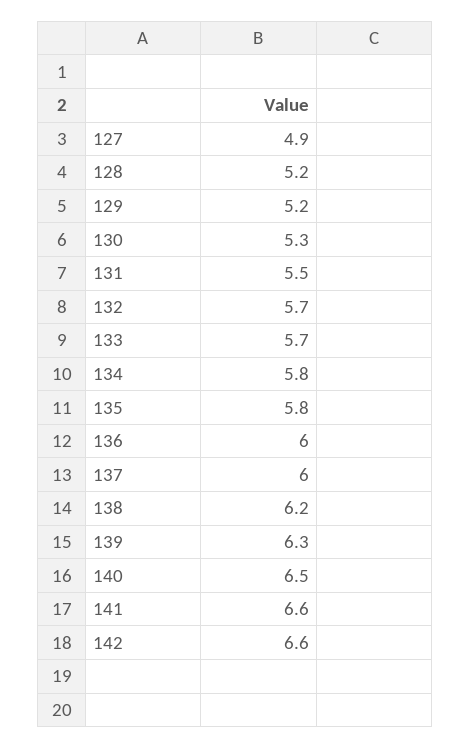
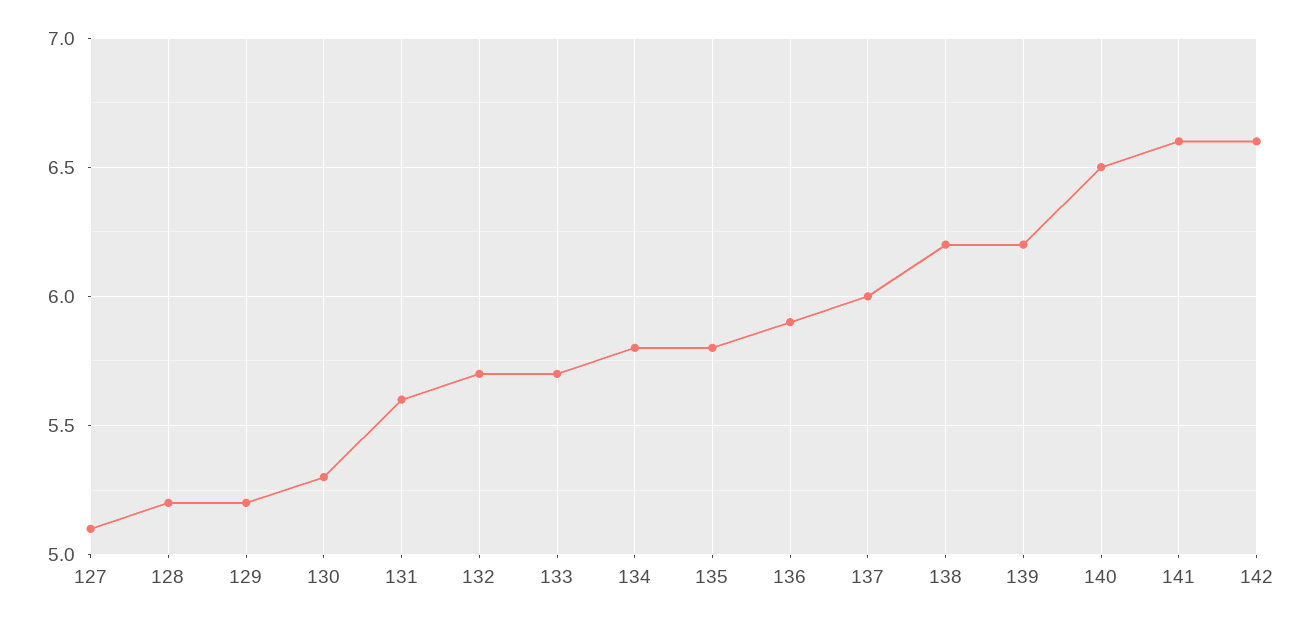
  {
-   "127": 4.9,
+   "127": 5.1,
    "128": 5.2,
    "129": 5.2,
    "130": 5.3,
-   "131": 5.5,
+   "131": 5.6,
    "132": 5.7,
    "133": 5.7,
    "134": 5.8,
    "135": 5.8,
-   "136": 6,
+   "136": 5.9,
    "137": 6,
    "138": 6.2,
-   "139": 6.3,
+   "139": 6.2,
    "140": 6.5,
    "141": 6.6,
    "142": 6.6
  }

